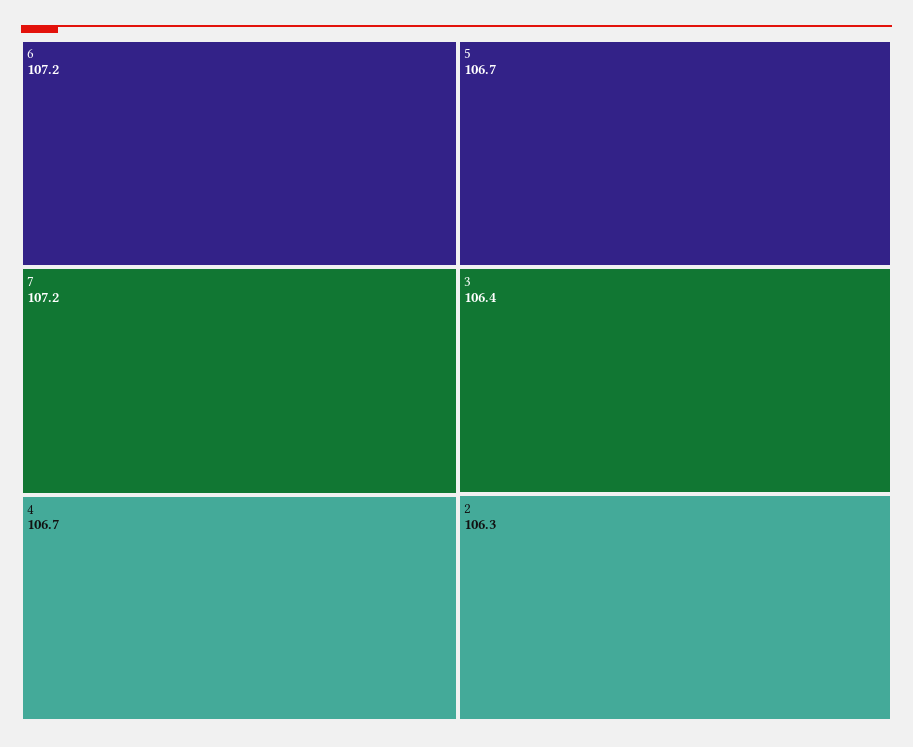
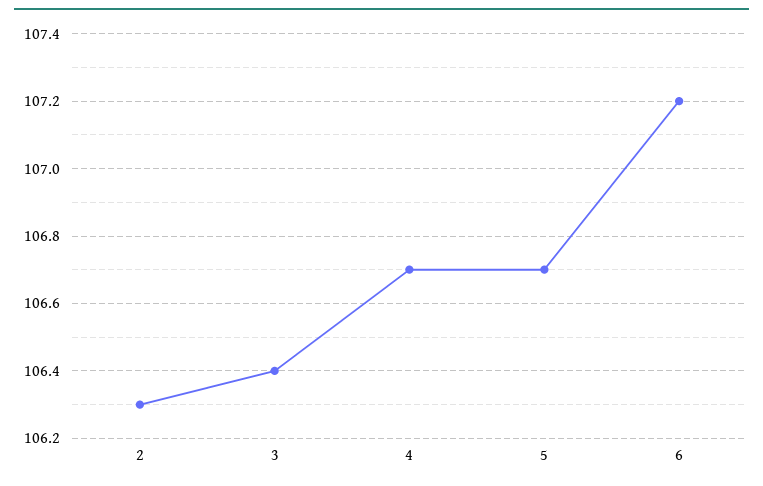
  {
    "6": 107.2,
-   "7": 107.2,
    "4": 106.7,
    "5": 106.7,
    "3": 106.4,
    "2": 106.3
  }

